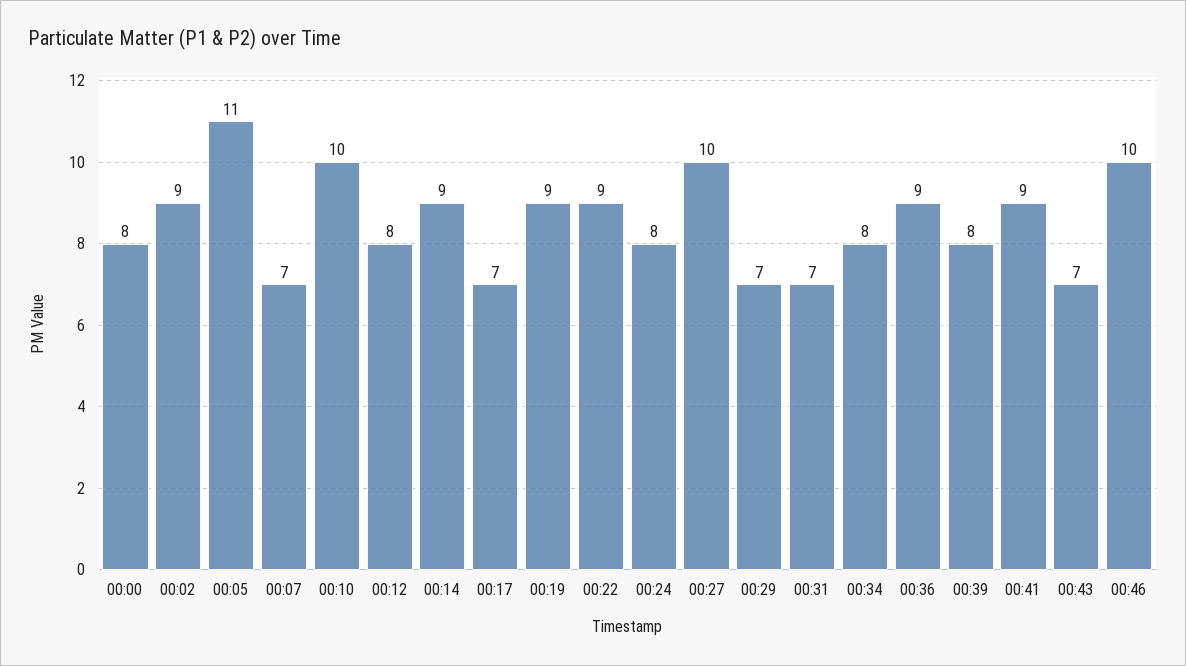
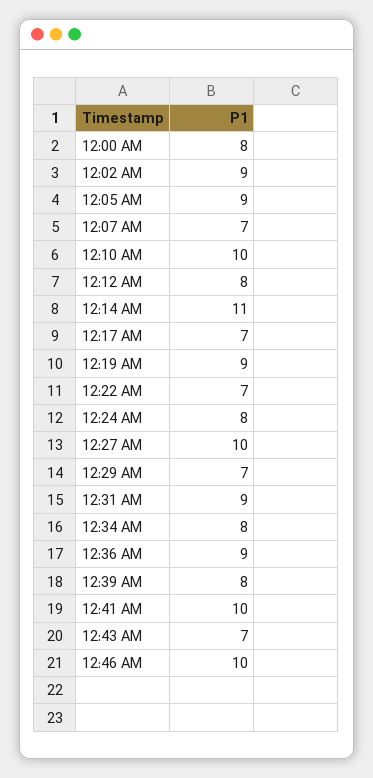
  {
    "00:00": 8,
    "00:02": 9,
-   "00:05": 11,
+   "00:05": 9,
    "00:07": 7,
    "00:10": 10,
    "00:12": 8,
-   "00:14": 9,
+   "00:14": 11,
    "00:17": 7,
    "00:19": 9,
-   "00:22": 9,
+   "00:22": 7,
    "00:24": 8,
    "00:27": 10,
    "00:29": 7,
-   "00:31": 7,
+   "00:31": 9,
    "00:34": 8,
    "00:36": 9,
    "00:39": 8,
-   "00:41": 9,
+   "00:41": 10,
    "00:43": 7,
    "00:46": 10
  }

